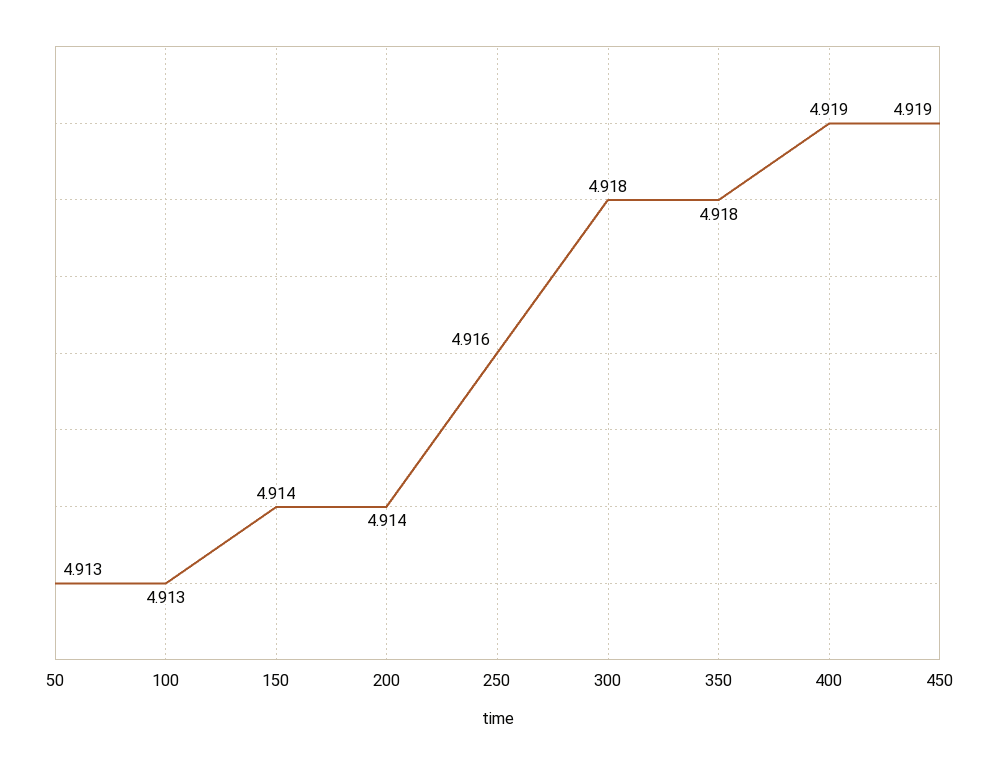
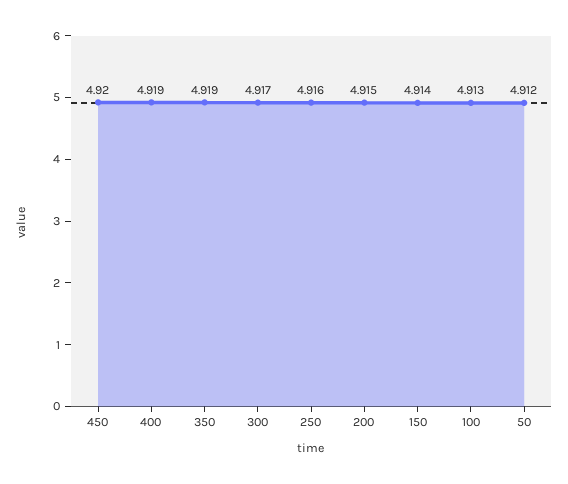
  {
-   "50": 4.913,
+   "50": 4.912,
    "100": 4.913,
    "150": 4.914,
-   "200": 4.914,
+   "200": 4.915,
    "250": 4.916,
-   "300": 4.918,
+   "300": 4.917,
-   "350": 4.918,
+   "350": 4.919,
    "400": 4.919,
-   "450": 4.919
+   "450": 4.92
  }

